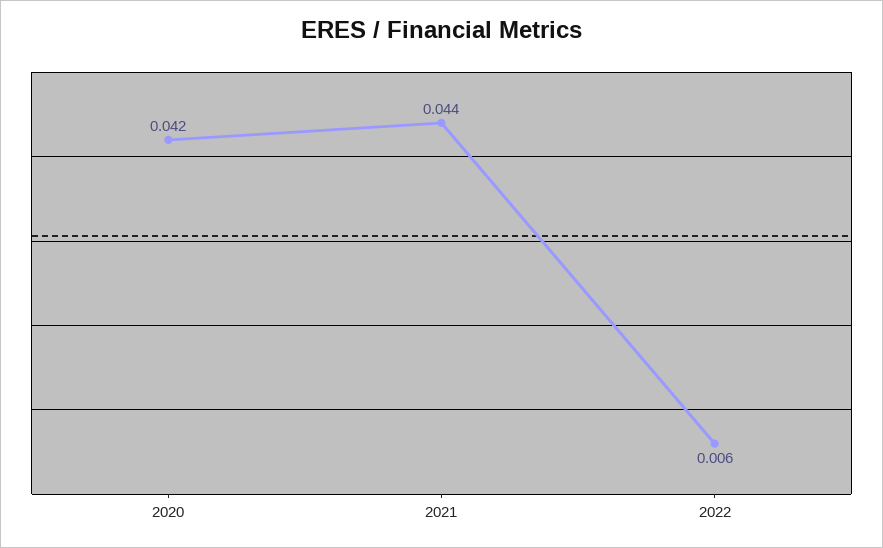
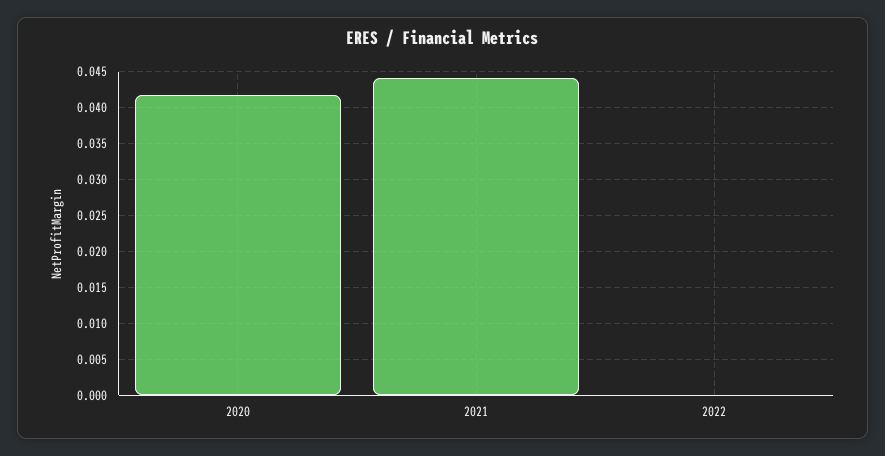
  {
    "2020": 0.042,
    "2021": 0.044,
-   "2022": 0.006
+   "2022": 0
  }

